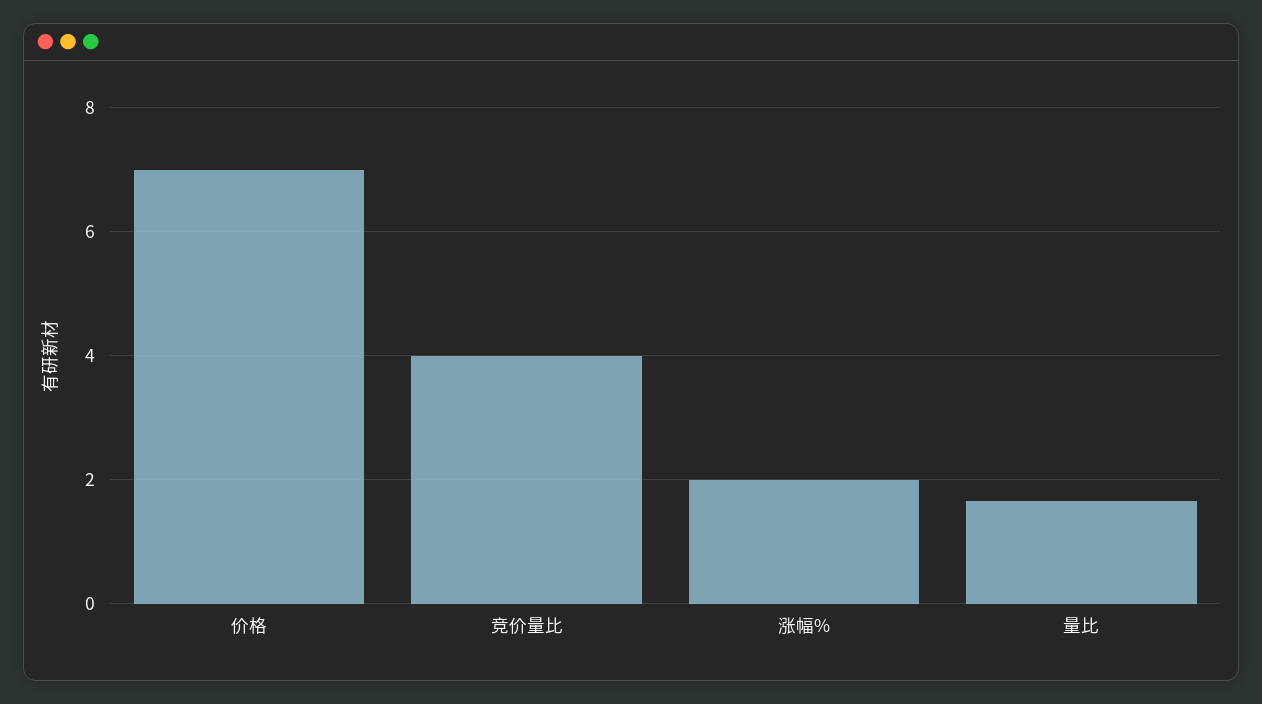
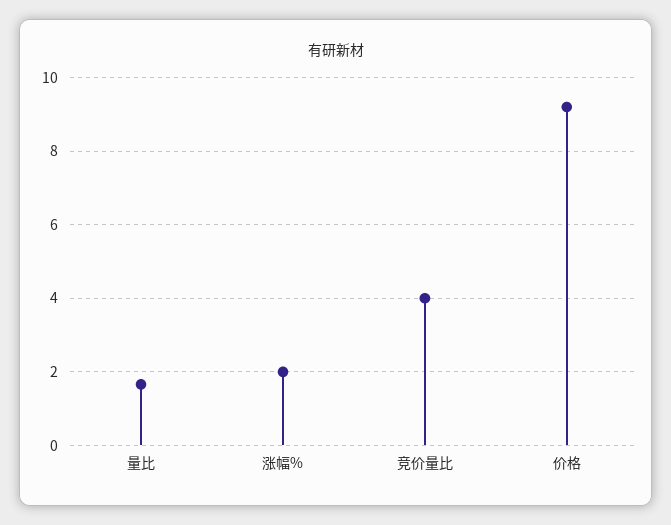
  {
-   "价格": 7,
+   "价格": 9.2,
    "竞价量比": 4,
    "涨幅%": 2,
    "量比": 1.6
  }

